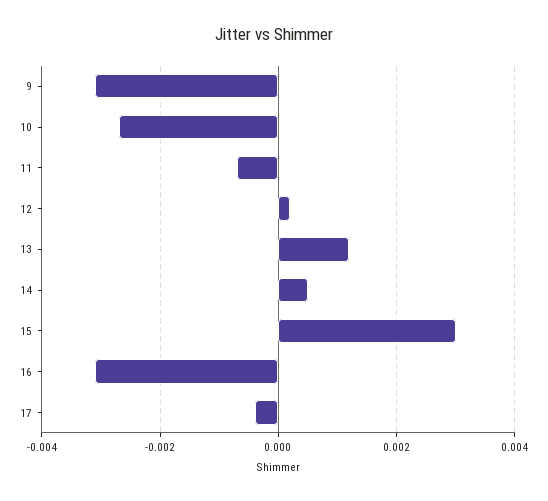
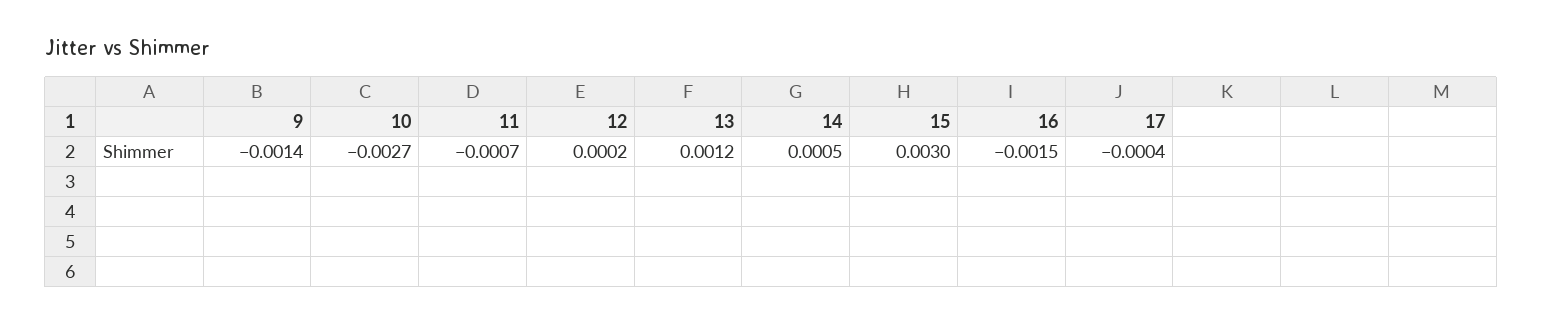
  {
-   "9": -0.003,
+   "9": -0.0014,
    "10": -0.0027,
    "11": -0.0007,
    "12": 0.0002,
    "13": 0.0012,
    "14": 0.0005,
    "15": 0.003,
-   "16": -0.003,
+   "16": -0.0015,
    "17": -0.0004
  }

